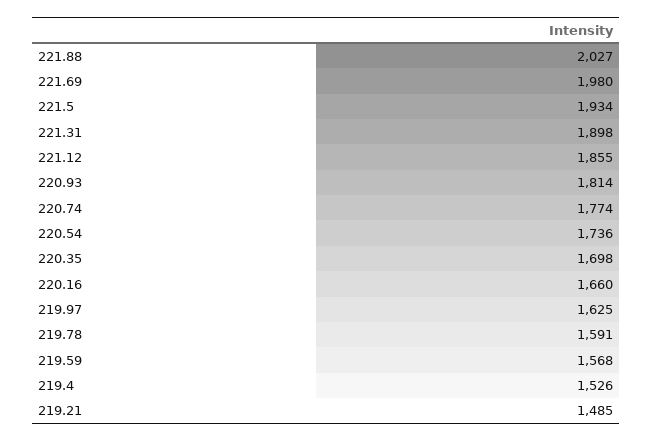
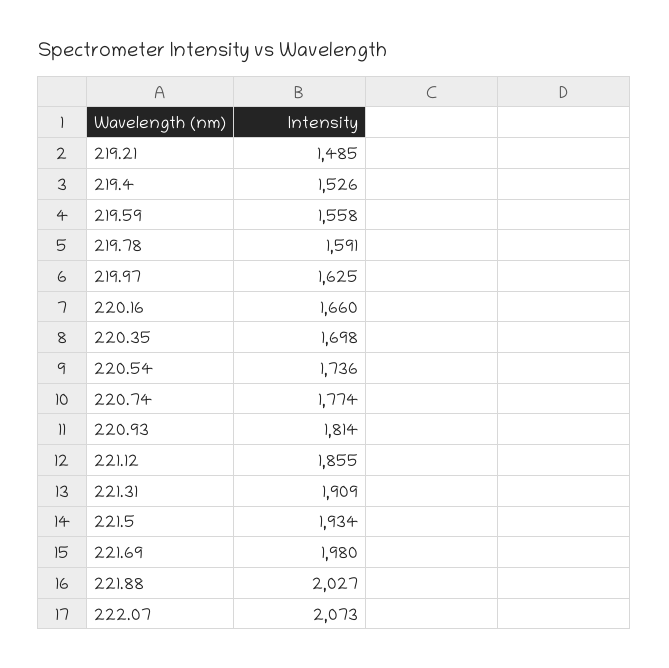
  {
    "221.88": 2027,
    "221.69": 1980,
    "221.5": 1934,
-   "221.31": 1898,
+   "221.31": 1909,
    "221.12": 1855,
    "220.93": 1814,
    "220.74": 1774,
    "220.54": 1736,
    "220.35": 1698,
    "220.16": 1660,
    "219.97": 1625,
    "219.78": 1591,
-   "219.59": 1568,
+   "219.59": 1558,
    "219.4": 1526,
-   "219.21": 1485
+   "219.21": 1485,
+   "222.07": 2073
  }

